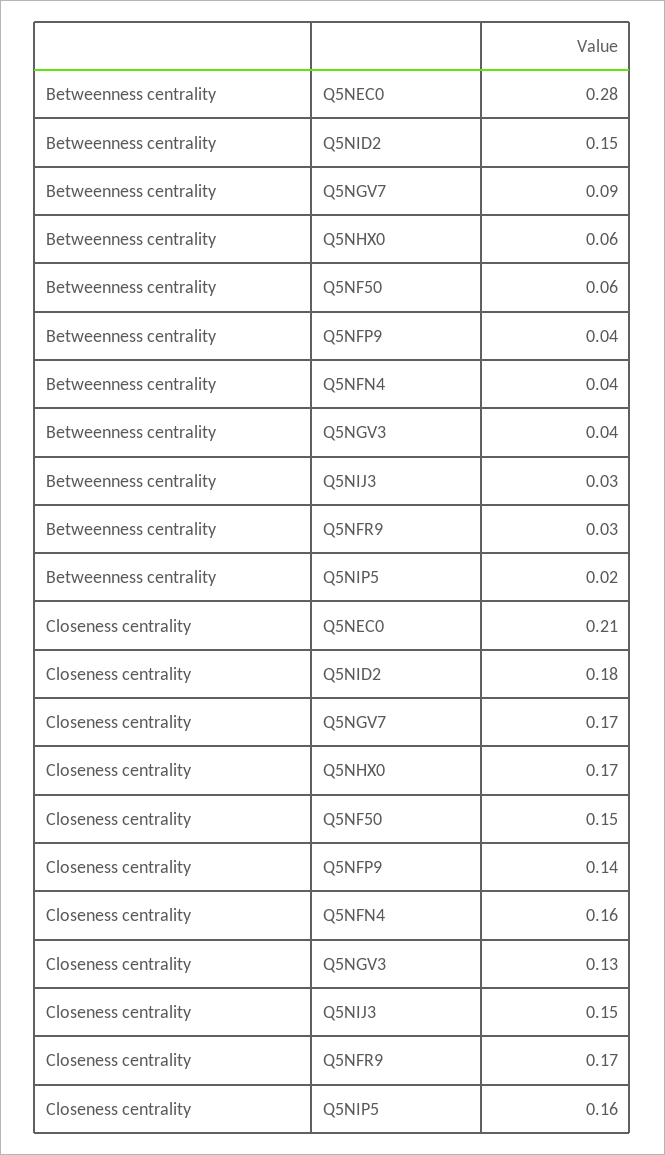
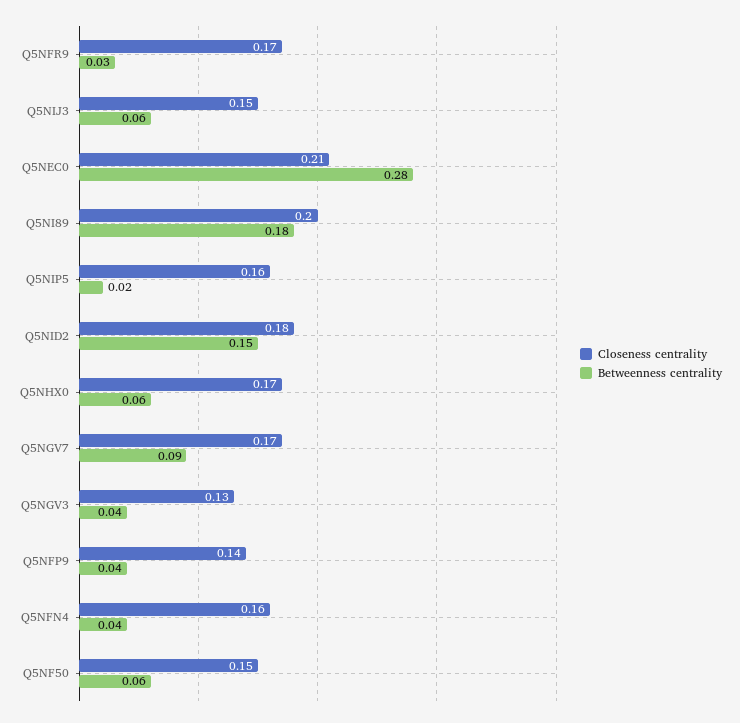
  {
    "Betweenness centrality": {
      "Q5NEC0": 0.28,
      "Q5NID2": 0.15,
      "Q5NGV7": 0.09,
      "Q5NHX0": 0.06,
      "Q5NF50": 0.06,
      "Q5NFP9": 0.04,
      "Q5NFN4": 0.04,
      "Q5NGV3": 0.04,
-     "Q5NIJ3": 0.03,
+     "Q5NIJ3": 0.06,
      "Q5NFR9": 0.03,
-     "Q5NIP5": 0.02
+     "Q5NIP5": 0.02,
+     "Q5NI89": 0.18
    },
    "Closeness centrality": {
      "Q5NEC0": 0.21,
      "Q5NID2": 0.18,
      "Q5NGV7": 0.17,
      "Q5NHX0": 0.17,
      "Q5NF50": 0.15,
      "Q5NFP9": 0.14,
      "Q5NFN4": 0.16,
      "Q5NGV3": 0.13,
      "Q5NIJ3": 0.15,
      "Q5NFR9": 0.17,
-     "Q5NIP5": 0.16
+     "Q5NIP5": 0.16,
+     "Q5NI89": 0.2
    }
  }

